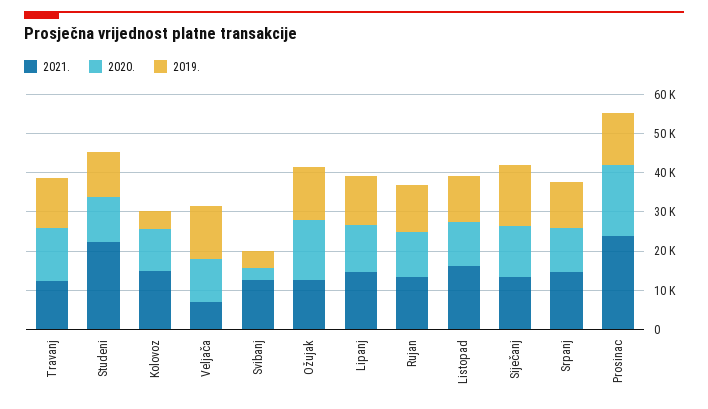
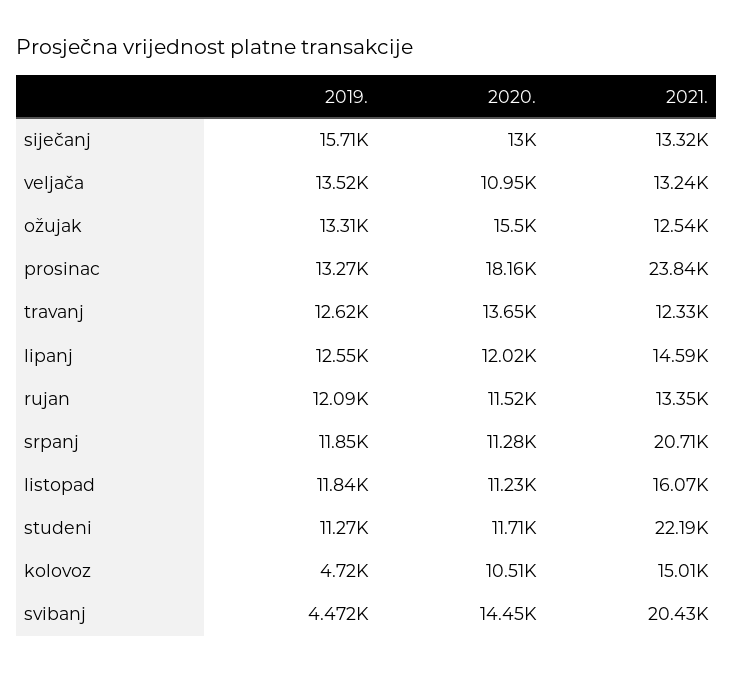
  {
    "2021.": {
      "Travanj": 12330,
      "Studeni": 22190,
      "Kolovoz": 15010,
-     "Veljača": 7500,
+     "Veljača": 13240,
-     "Svibanj": 12500,
+     "Svibanj": 20430,
      "Ožujak": 12540,
      "Lipanj": 14590,
      "Rujan": 13350,
      "Listopad": 16070,
      "Siječanj": 13320,
-     "Srpanj": 15000,
+     "Srpanj": 20710,
      "Prosinac": 23840
    },
    "2020.": {
      "Travanj": 13650,
      "Studeni": 11710,
      "Kolovoz": 10510,
      "Veljača": 10950,
-     "Svibanj": 2500,
+     "Svibanj": 14450,
      "Ožujak": 15500,
      "Lipanj": 12020,
      "Rujan": 11520,
      "Listopad": 11230,
      "Siječanj": 13000,
      "Srpanj": 11280,
      "Prosinac": 18160
    },
    "2019.": {
      "Travanj": 12620,
      "Studeni": 11270,
      "Kolovoz": 4720,
      "Veljača": 13520,
      "Svibanj": 4472,
      "Ožujak": 13310,
      "Lipanj": 12550,
      "Rujan": 12090,
      "Listopad": 11840,
      "Siječanj": 15710,
      "Srpanj": 11850,
      "Prosinac": 13270
    }
  }

